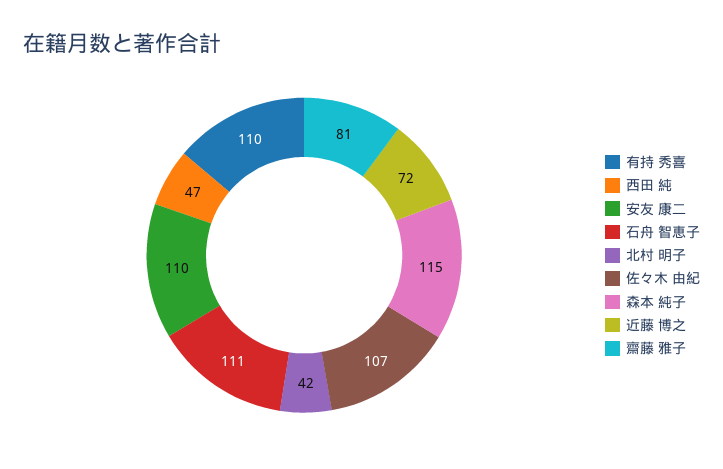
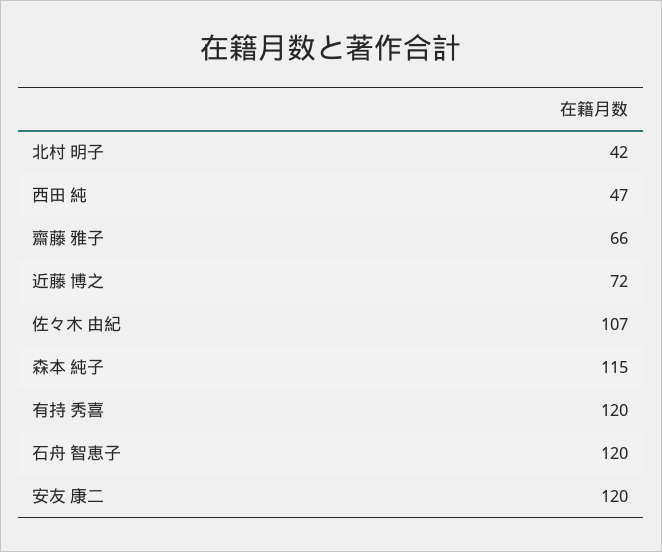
  {
-   "有持 秀喜": 110,
+   "有持 秀喜": 120,
    "西田 純": 47,
-   "安友 康二": 110,
+   "安友 康二": 120,
-   "石舟 智恵子": 111,
+   "石舟 智恵子": 120,
    "北村 明子": 42,
    "佐々木 由紀": 107,
    "森本 純子": 115,
    "近藤 博之": 72,
-   "齋藤 雅子": 81
+   "齋藤 雅子": 66
  }

